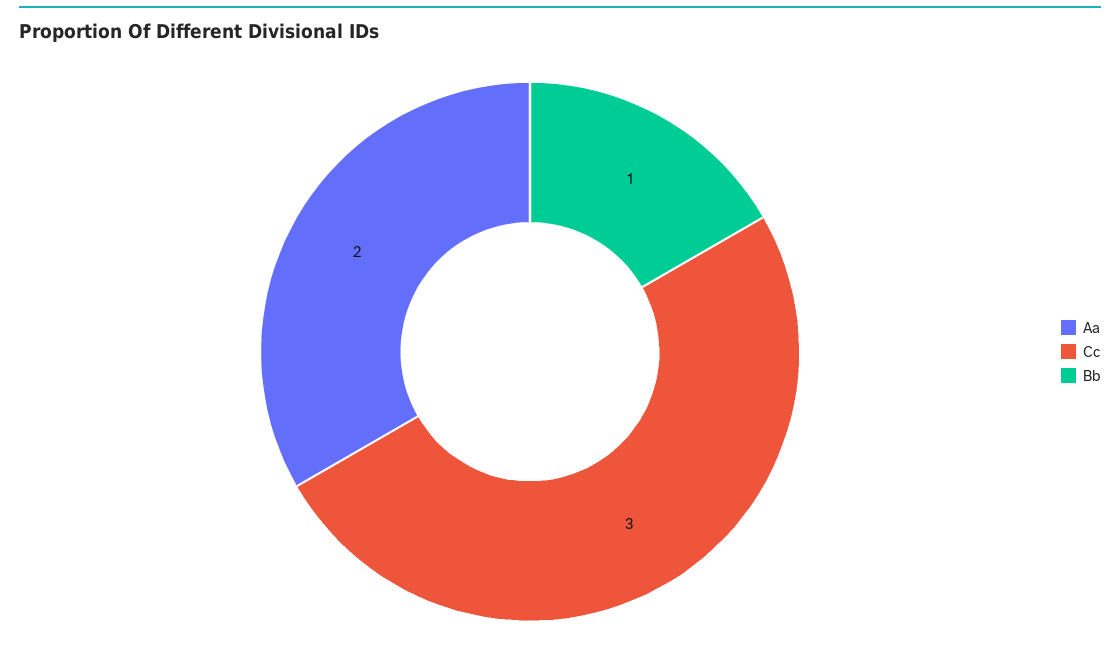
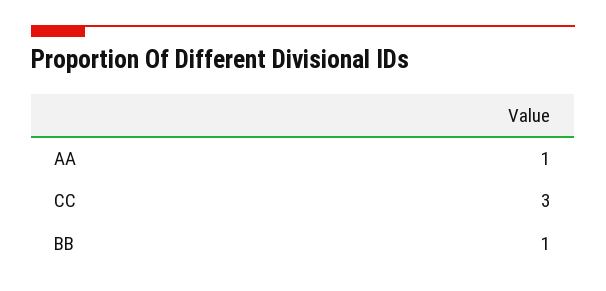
  {
-   "Aa": 2,
+   "Aa": 1,
    "Cc": 3,
    "Bb": 1
  }

